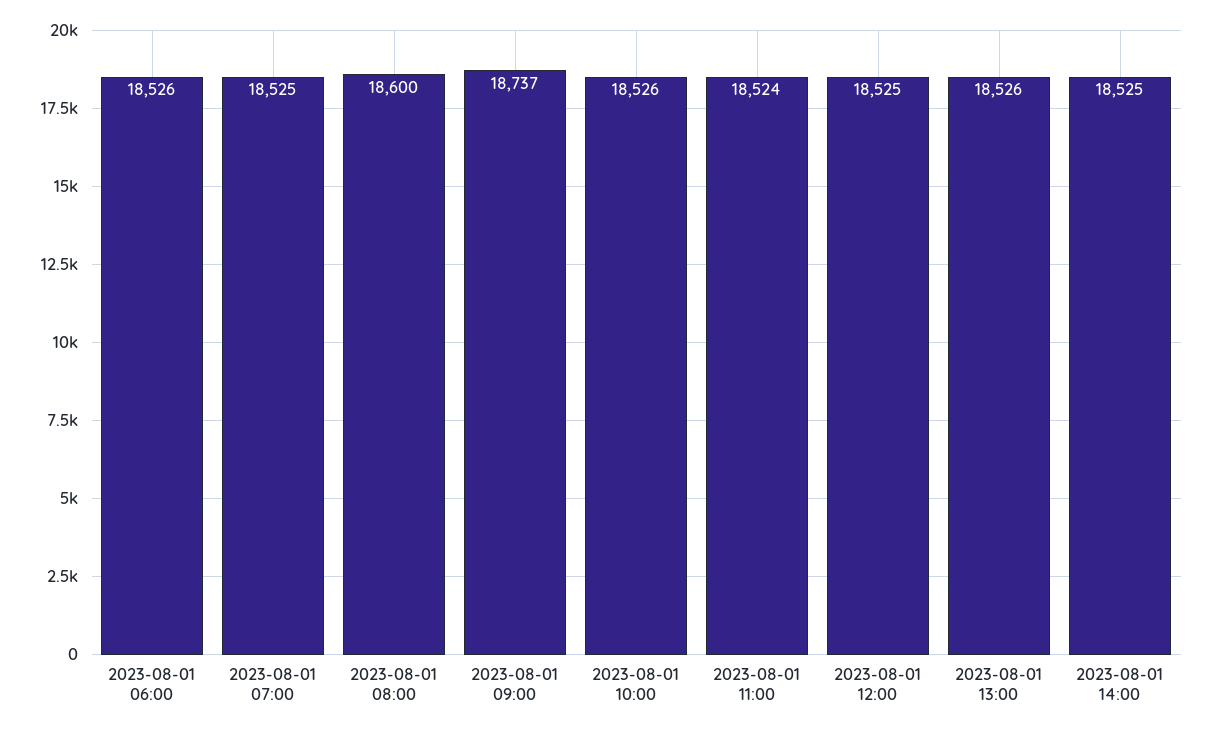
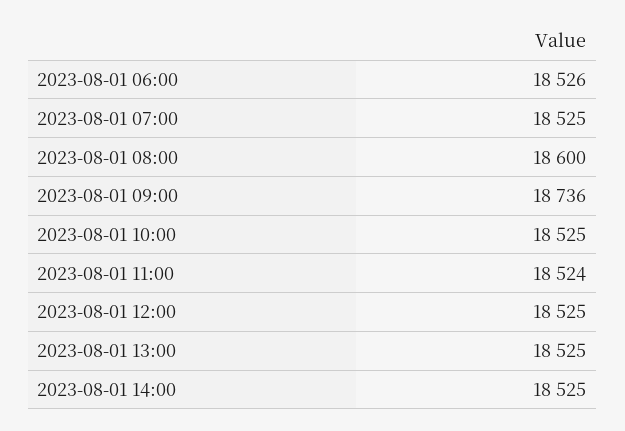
  {
    "2023-08-01 06:00": 18526,
    "2023-08-01 07:00": 18525,
    "2023-08-01 08:00": 18600,
-   "2023-08-01 09:00": 18737,
+   "2023-08-01 09:00": 18736,
-   "2023-08-01 10:00": 18526,
+   "2023-08-01 10:00": 18525,
    "2023-08-01 11:00": 18524,
    "2023-08-01 12:00": 18525,
-   "2023-08-01 13:00": 18526,
+   "2023-08-01 13:00": 18525,
    "2023-08-01 14:00": 18525
  }

